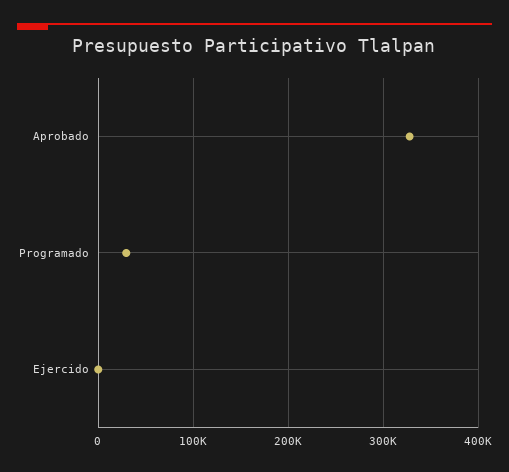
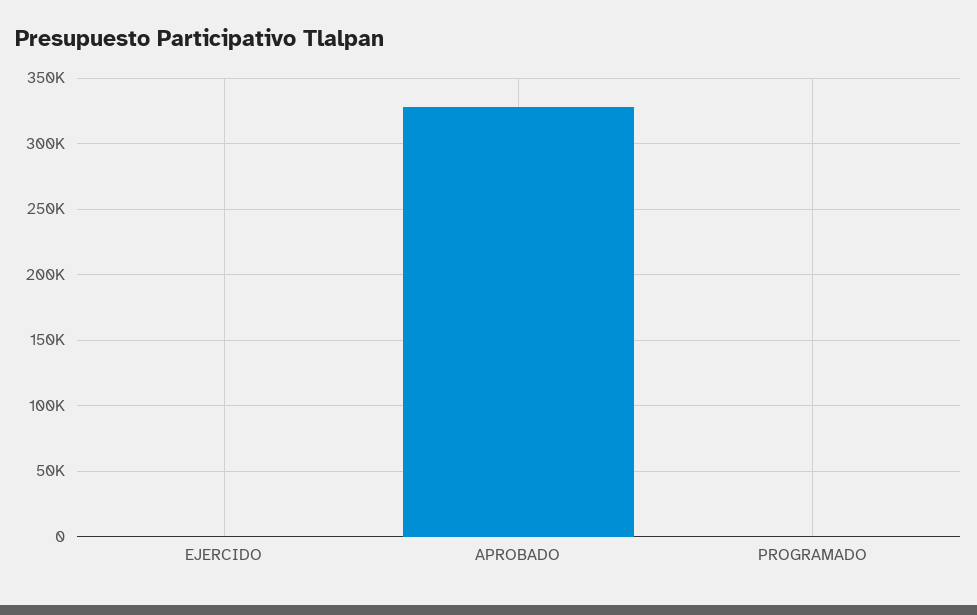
  {
    "Aprobado": 330000,
-   "Programado": 30000,
+   "Programado": 0,
    "Ejercido": 0
  }

